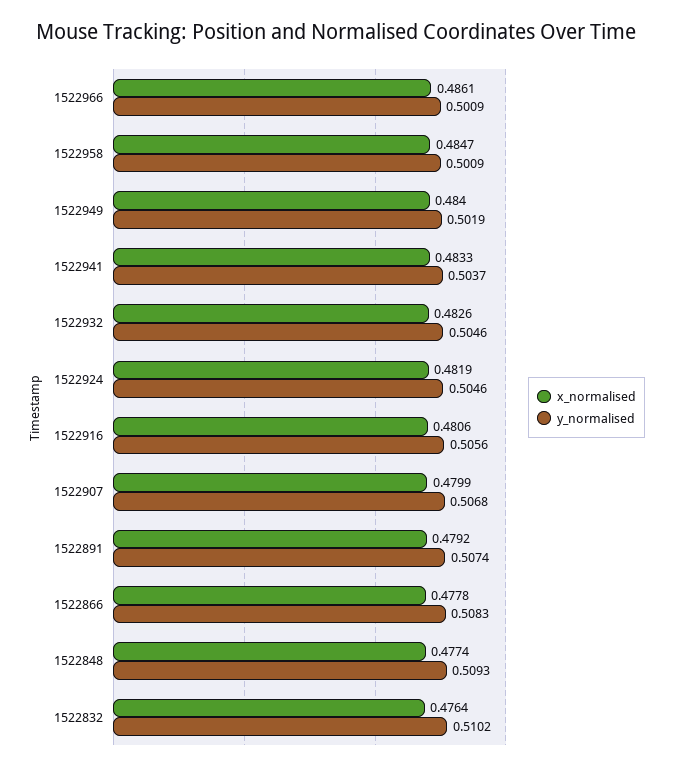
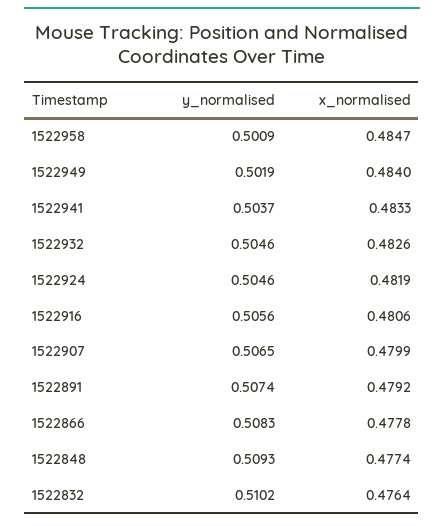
  {
    "x_normalised": {
-     "1522966": 0.4861,
      "1522958": 0.4847,
      "1522949": 0.484,
      "1522941": 0.4833,
      "1522932": 0.4826,
      "1522924": 0.4819,
      "1522916": 0.4806,
      "1522907": 0.4799,
      "1522891": 0.4792,
      "1522866": 0.4778,
      "1522848": 0.4774,
      "1522832": 0.4764
    },
    "y_normalised": {
-     "1522966": 0.5009,
      "1522958": 0.5009,
      "1522949": 0.5019,
      "1522941": 0.5037,
      "1522932": 0.5046,
      "1522924": 0.5046,
      "1522916": 0.5056,
-     "1522907": 0.5068,
+     "1522907": 0.5065,
      "1522891": 0.5074,
      "1522866": 0.5083,
      "1522848": 0.5093,
      "1522832": 0.5102
    }
  }

